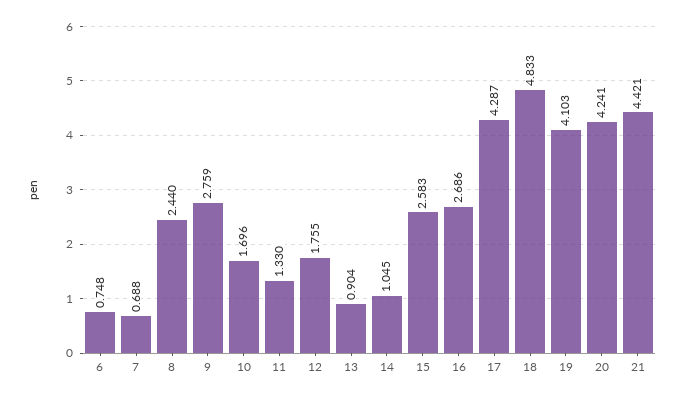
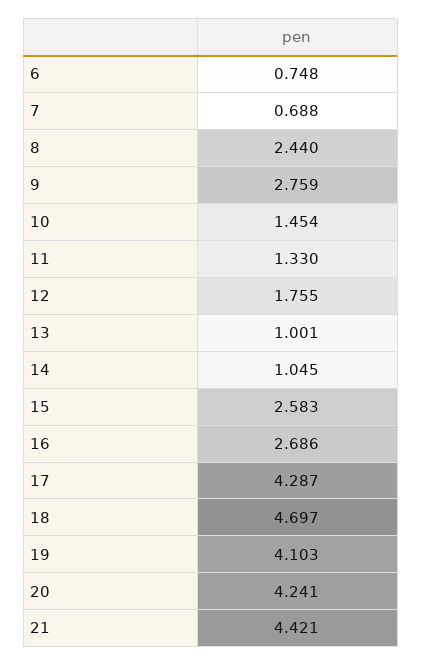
  {
    "6": 0.748,
    "7": 0.688,
    "8": 2.44,
    "9": 2.759,
-   "10": 1.696,
+   "10": 1.454,
    "11": 1.33,
    "12": 1.755,
-   "13": 0.904,
+   "13": 1.001,
    "14": 1.045,
    "15": 2.583,
    "16": 2.686,
    "17": 4.287,
-   "18": 4.833,
+   "18": 4.697,
    "19": 4.103,
    "20": 4.241,
    "21": 4.421
  }

